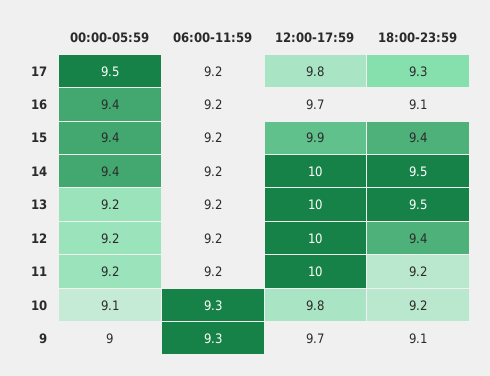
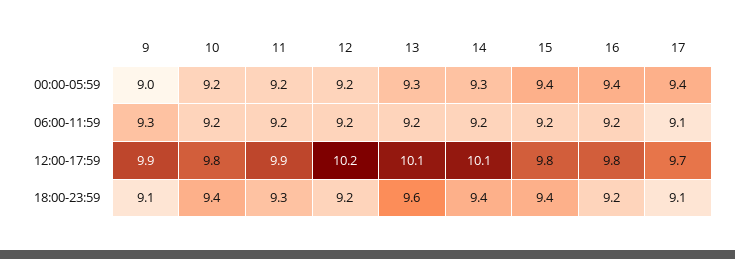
  {
    "00:00-05:59": {
-     "17": 9.5,
+     "17": 9.4,
      "16": 9.4,
      "15": 9.4,
-     "14": 9.4,
+     "14": 9.3,
-     "13": 9.2,
+     "13": 9.3,
      "12": 9.2,
      "11": 9.2,
-     "10": 9.1,
+     "10": 9.2,
      "9": 9
    },
    "06:00-11:59": {
-     "17": 9.2,
+     "17": 9.1,
      "16": 9.2,
      "15": 9.2,
      "14": 9.2,
      "13": 9.2,
      "12": 9.2,
      "11": 9.2,
-     "10": 9.3,
+     "10": 9.2,
      "9": 9.3
    },
    "12:00-17:59": {
-     "17": 9.8,
+     "17": 9.7,
-     "16": 9.7,
+     "16": 9.8,
-     "15": 9.9,
+     "15": 9.8,
-     "14": 10,
+     "14": 10.1,
-     "13": 10,
+     "13": 10.1,
-     "12": 10,
+     "12": 10.2,
-     "11": 10,
+     "11": 9.9,
      "10": 9.8,
-     "9": 9.7
+     "9": 9.9
    },
    "18:00-23:59": {
-     "17": 9.3,
+     "17": 9.1,
-     "16": 9.1,
+     "16": 9.2,
      "15": 9.4,
-     "14": 9.5,
+     "14": 9.4,
-     "13": 9.5,
+     "13": 9.6,
-     "12": 9.4,
+     "12": 9.2,
-     "11": 9.2,
+     "11": 9.3,
-     "10": 9.2,
+     "10": 9.4,
      "9": 9.1
    }
  }

